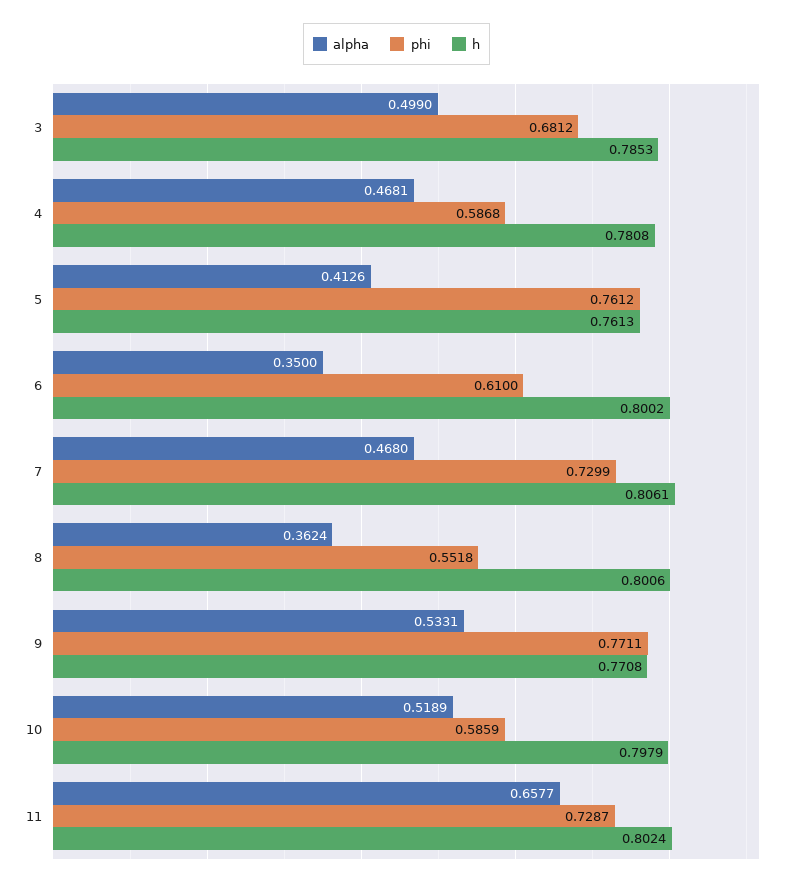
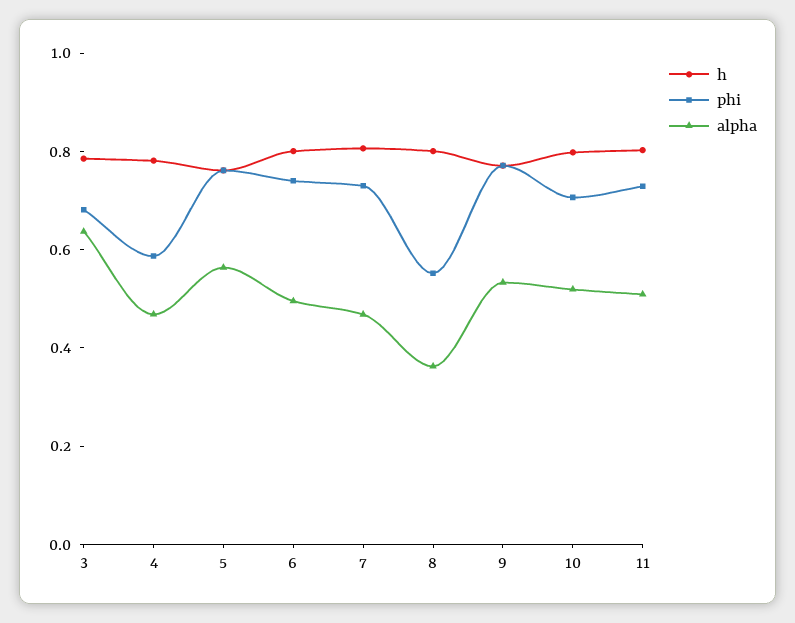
  {
    "alpha": {
-     "3": 0.499,
+     "3": 0.65,
      "4": 0.4681,
-     "5": 0.4126,
+     "5": 0.55,
-     "6": 0.35,
+     "6": 0.5,
      "7": 0.468,
      "8": 0.3624,
      "9": 0.5331,
      "10": 0.5189,
-     "11": 0.6577
+     "11": 0.5
    },
    "phi": {
      "3": 0.6812,
      "4": 0.5868,
      "5": 0.7612,
-     "6": 0.61,
+     "6": 0.75,
      "7": 0.7299,
      "8": 0.5518,
      "9": 0.7711,
-     "10": 0.5859,
+     "10": 0.7,
      "11": 0.7287
    },
    "h": {
      "3": 0.7853,
      "4": 0.7808,
      "5": 0.7613,
      "6": 0.8002,
      "7": 0.8061,
      "8": 0.8006,
      "9": 0.7708,
      "10": 0.7979,
      "11": 0.8024
    }
  }

